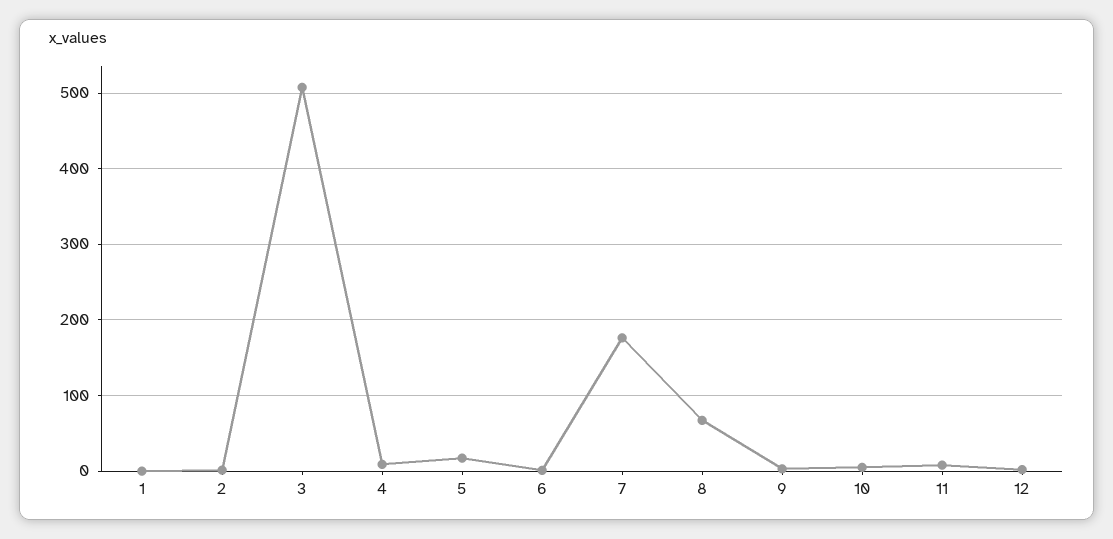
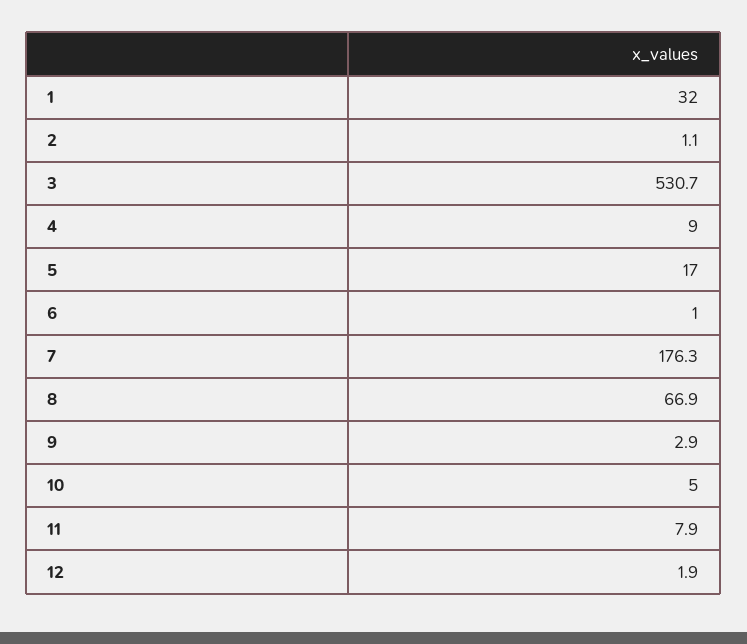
  {
-   "1": 0,
+   "1": 32,
    "2": 1.1,
-   "3": 510,
+   "3": 530.7,
    "4": 9,
    "5": 17,
    "6": 1,
    "7": 176.3,
    "8": 66.9,
    "9": 2.9,
    "10": 5,
    "11": 7.9,
    "12": 1.9
  }

